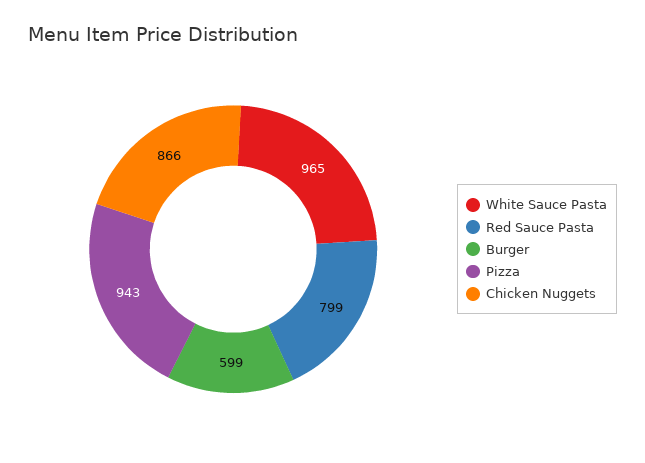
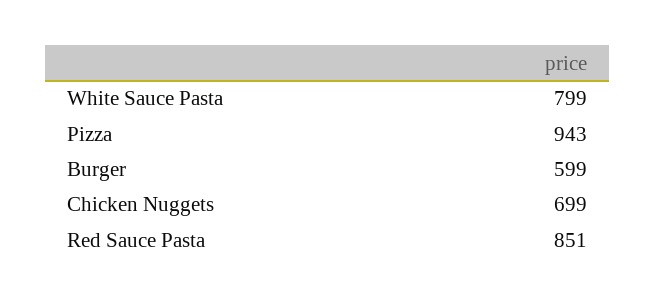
  {
-   "White Sauce Pasta": 965,
+   "White Sauce Pasta": 799,
-   "Red Sauce Pasta": 799,
+   "Red Sauce Pasta": 851,
    "Burger": 599,
    "Pizza": 943,
-   "Chicken Nuggets": 866
+   "Chicken Nuggets": 699
  }

